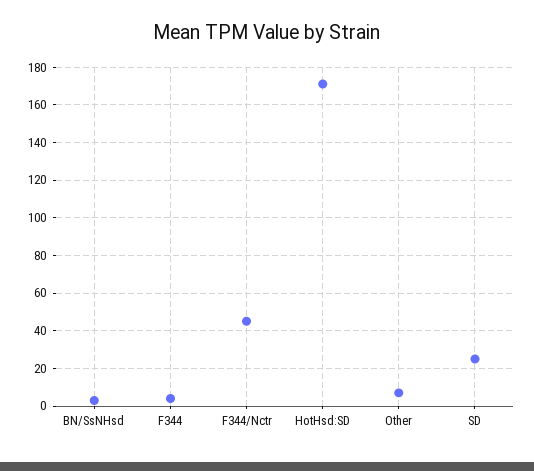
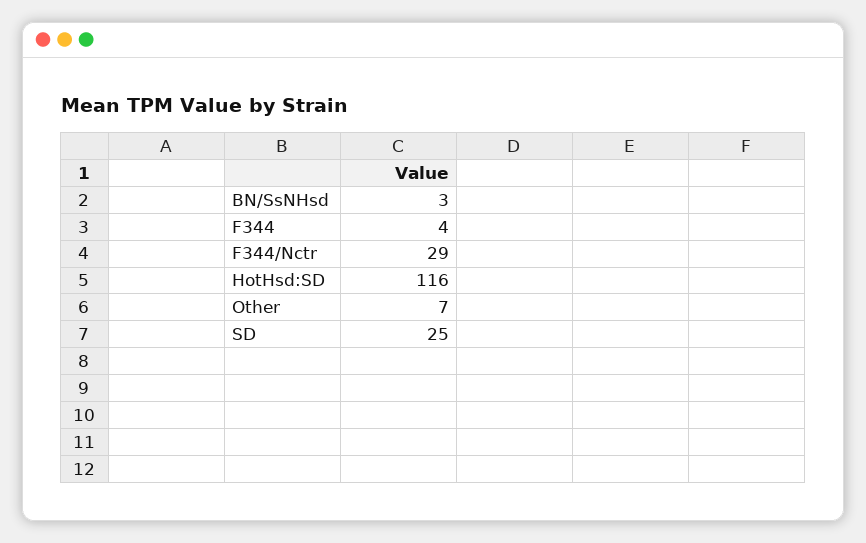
  {
    "BN/SsNHsd": 3,
    "F344": 4,
-   "F344/Nctr": 45,
+   "F344/Nctr": 29,
-   "HotHsd:SD": 170,
+   "HotHsd:SD": 116,
    "Other": 7,
    "SD": 25
  }

